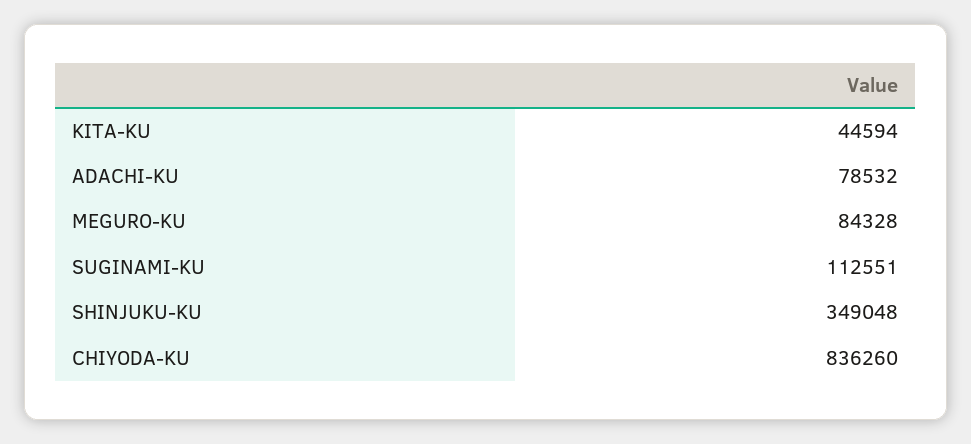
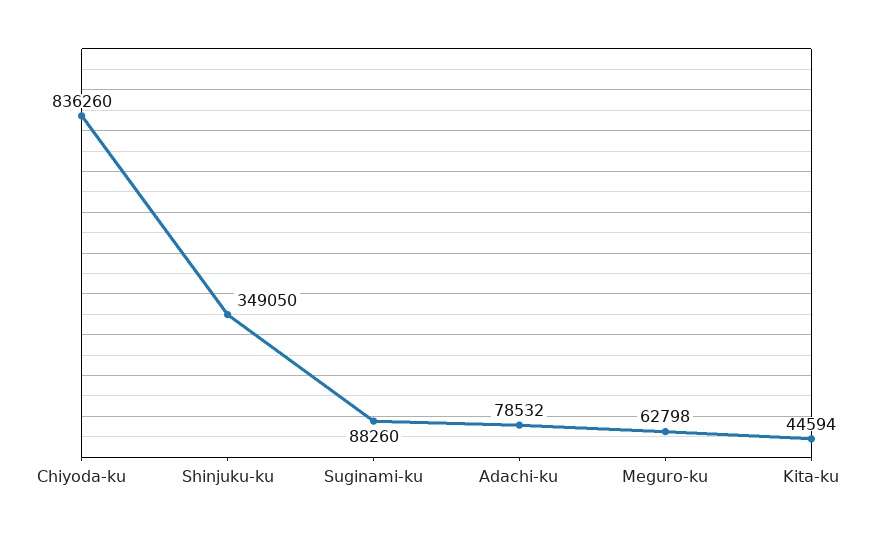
  {
    "KITA-KU": 44594,
    "ADACHI-KU": 78532,
-   "MEGURO-KU": 84328,
+   "MEGURO-KU": 62798,
-   "SUGINAMI-KU": 112551,
+   "SUGINAMI-KU": 88260,
-   "SHINJUKU-KU": 349048,
+   "SHINJUKU-KU": 349050,
    "CHIYODA-KU": 836260
  }

